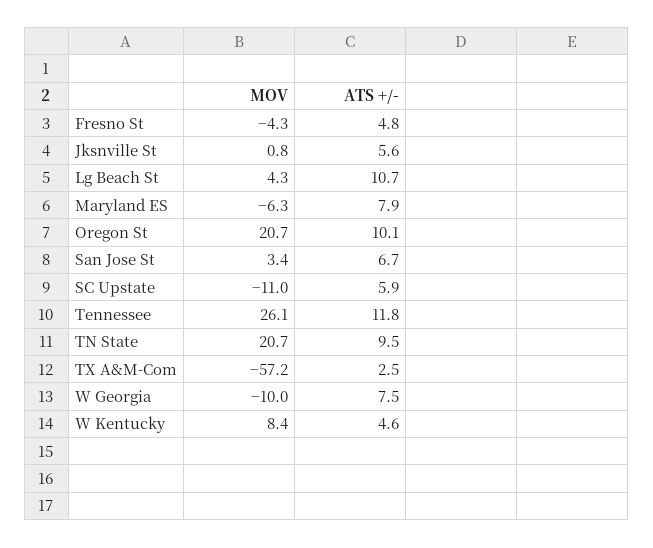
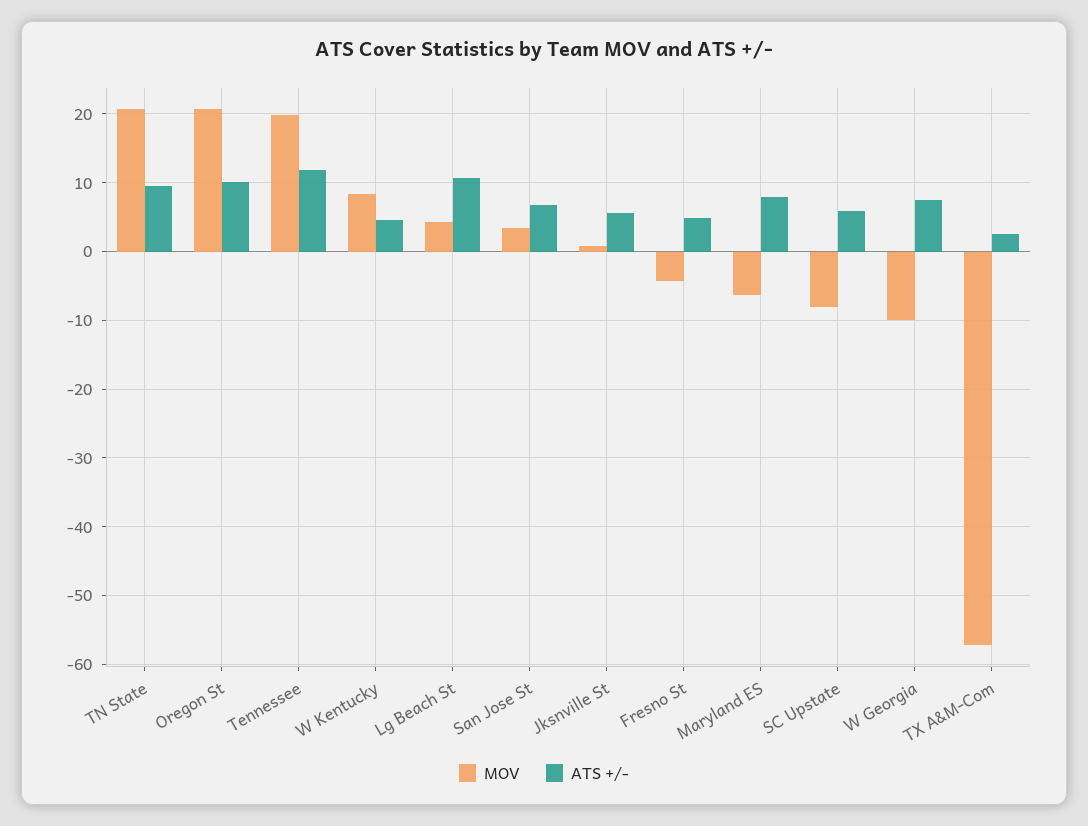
  {
    "MOV": {
      "Fresno St": -4.3,
      "Jksnville St": 0.8,
      "Lg Beach St": 4.3,
      "Maryland ES": -6.3,
      "Oregon St": 20.7,
      "San Jose St": 3.4,
-     "SC Upstate": -11,
+     "SC Upstate": -8,
-     "Tennessee": 26.1,
+     "Tennessee": 20,
      "TN State": 20.7,
      "TX A&M-Com": -57.2,
      "W Georgia": -10,
      "W Kentucky": 8.4
    },
    "ATS +/-": {
      "Fresno St": 4.8,
      "Jksnville St": 5.6,
      "Lg Beach St": 10.7,
      "Maryland ES": 7.9,
      "Oregon St": 10.1,
      "San Jose St": 6.7,
      "SC Upstate": 5.9,
      "Tennessee": 11.8,
      "TN State": 9.5,
      "TX A&M-Com": 2.5,
      "W Georgia": 7.5,
      "W Kentucky": 4.6
    }
  }

